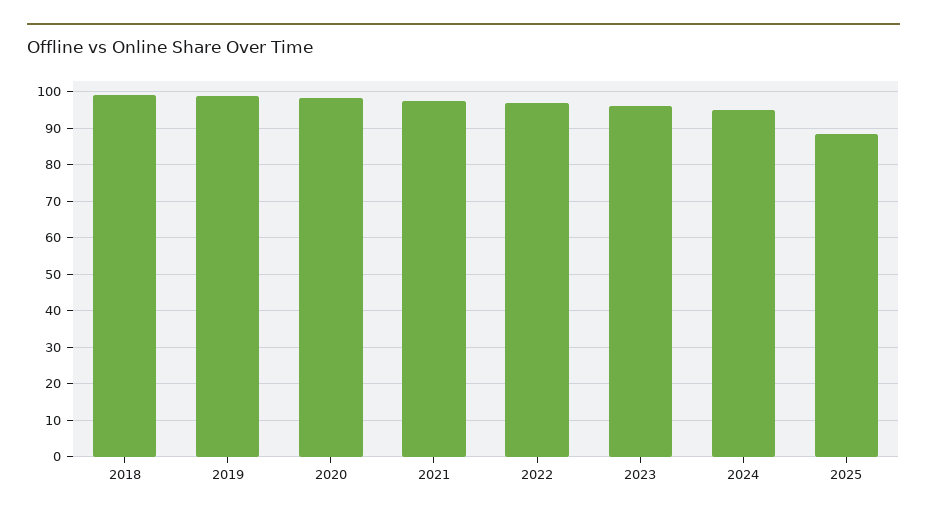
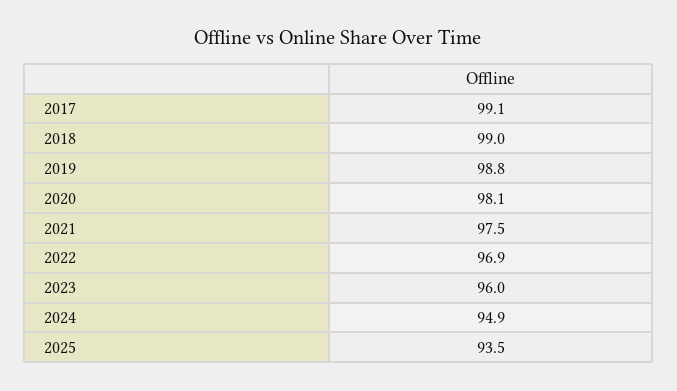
  {
    "2018": 99,
    "2019": 98.8,
    "2020": 98.1,
    "2021": 97.5,
    "2022": 96.9,
    "2023": 96,
    "2024": 94.9,
-   "2025": 88
+   "2025": 93.5,
+   "2017": 99.1
  }

